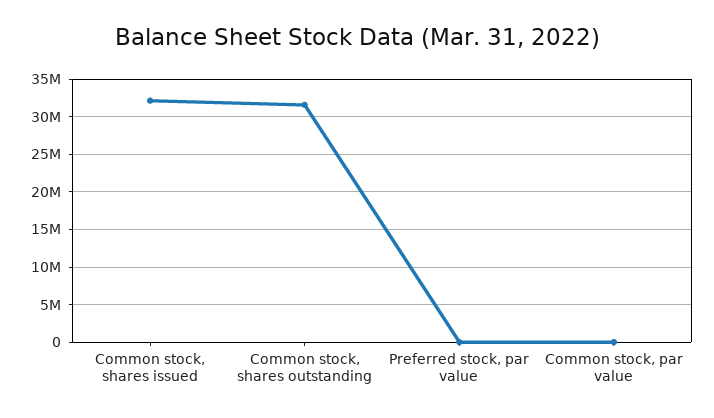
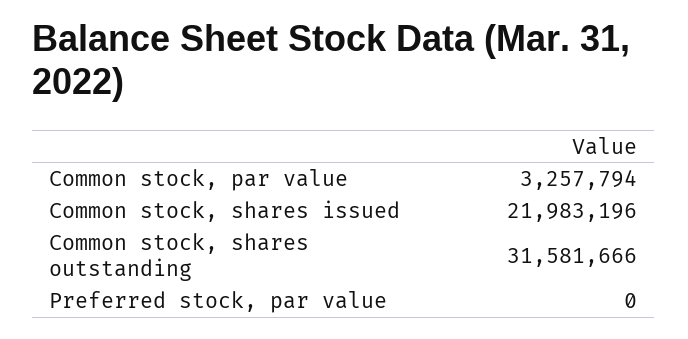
  {
-   "Common stock, shares issued": 32000000,
+   "Common stock, shares issued": 21983196,
    "Common stock, shares outstanding": 31581666,
    "Preferred stock, par value": 0,
-   "Common stock, par value": 0
+   "Common stock, par value": 3257794
  }

